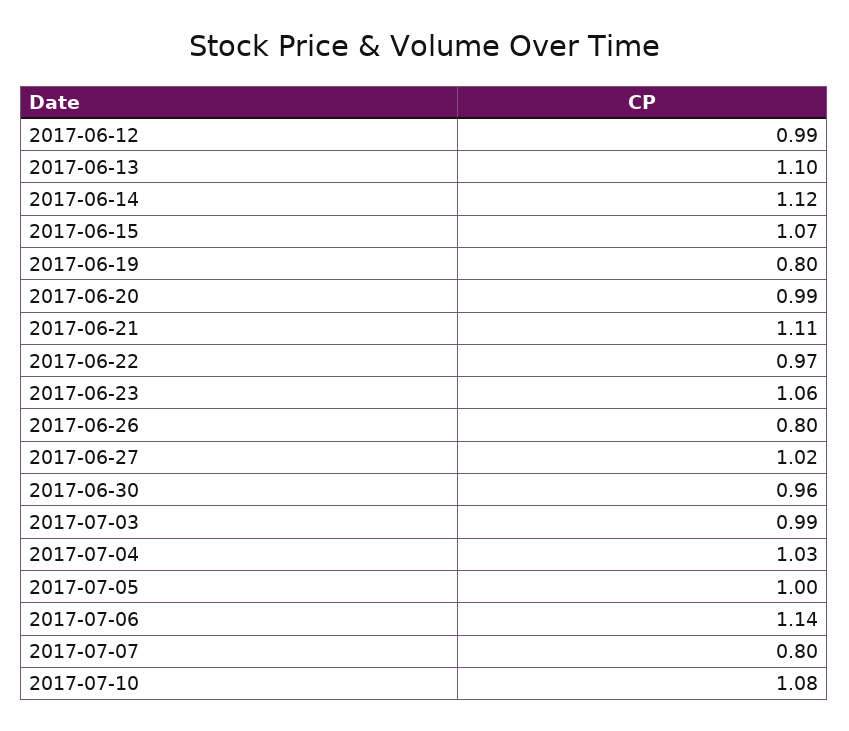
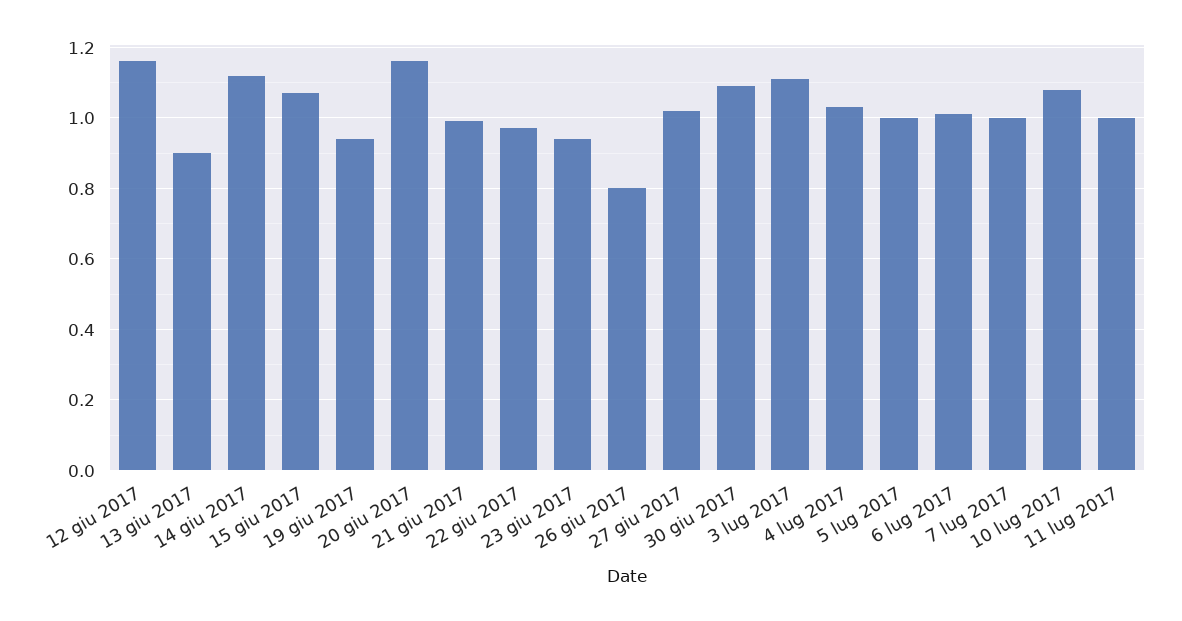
  {
-   "2017-06-12": 0.99,
+   "2017-06-12": 1.15,
-   "2017-06-13": 1.1,
+   "2017-06-13": 0.9,
    "2017-06-14": 1.12,
    "2017-06-15": 1.07,
-   "2017-06-19": 0.8,
+   "2017-06-19": 0.95,
-   "2017-06-20": 0.99,
+   "2017-06-20": 1.15,
-   "2017-06-21": 1.11,
+   "2017-06-21": 1,
    "2017-06-22": 0.97,
-   "2017-06-23": 1.06,
+   "2017-06-23": 0.95,
    "2017-06-26": 0.8,
    "2017-06-27": 1.02,
-   "2017-06-30": 0.96,
+   "2017-06-30": 1.1,
-   "2017-07-03": 0.99,
+   "2017-07-03": 1.1,
    "2017-07-04": 1.03,
    "2017-07-05": 1,
-   "2017-07-06": 1.14,
+   "2017-07-06": 1,
-   "2017-07-07": 0.8,
+   "2017-07-07": 1,
-   "2017-07-10": 1.08
+   "2017-07-10": 1.08,
+   "11 lug 2017": 1
  }

